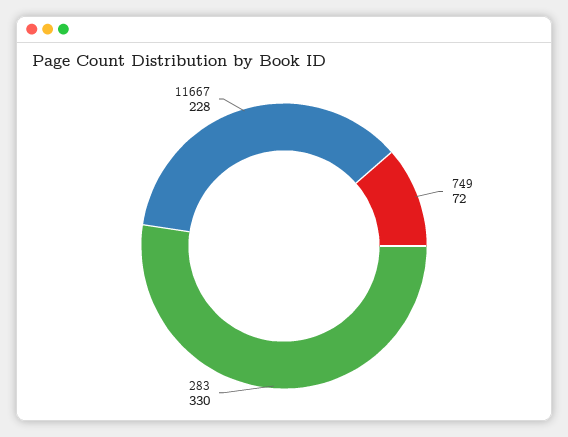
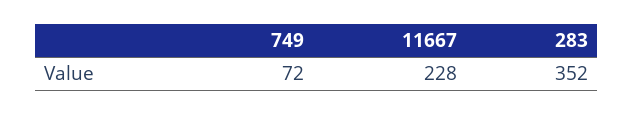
  {
    "749": 72,
-   "283": 330,
+   "283": 352,
    "11667": 228
  }

